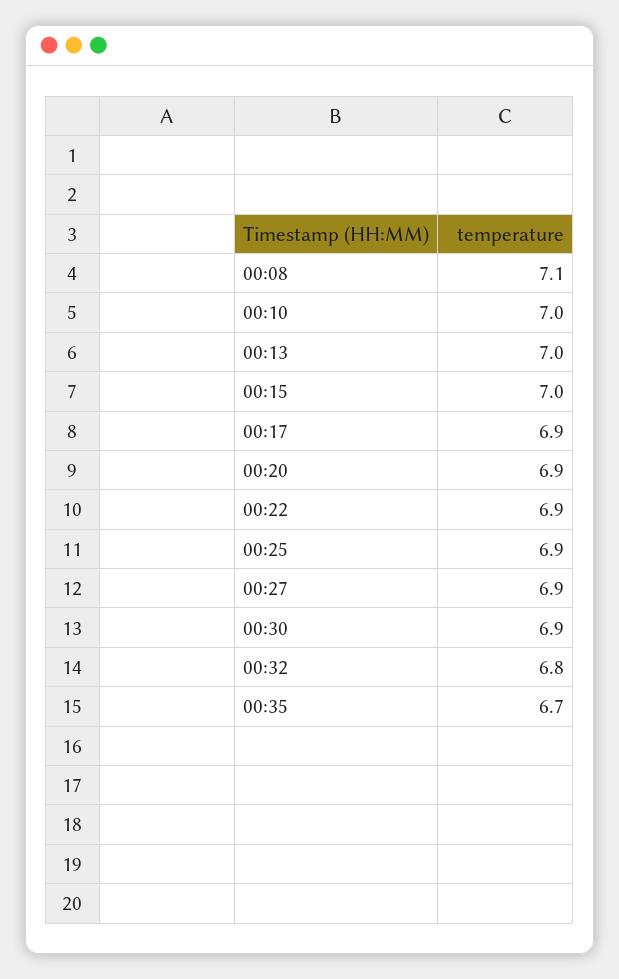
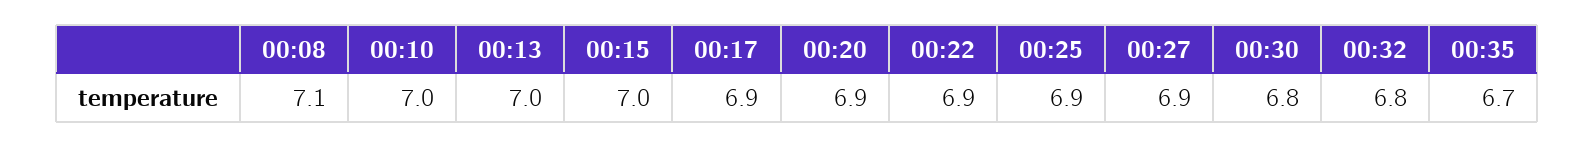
  {
    "00:08": 7.1,
    "00:10": 7,
    "00:13": 7,
    "00:15": 7,
    "00:17": 6.9,
    "00:20": 6.9,
    "00:22": 6.9,
    "00:25": 6.9,
    "00:27": 6.9,
-   "00:30": 6.9,
+   "00:30": 6.8,
    "00:32": 6.8,
    "00:35": 6.7
  }

